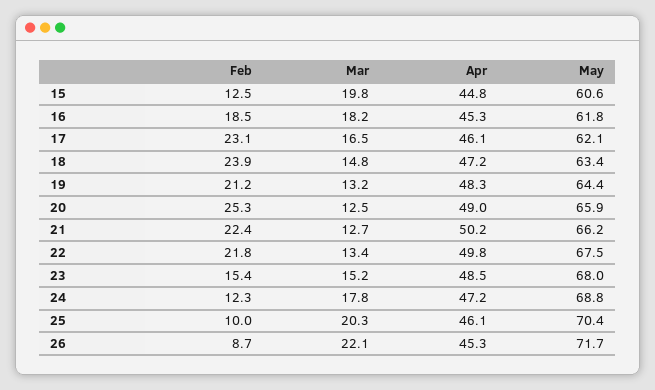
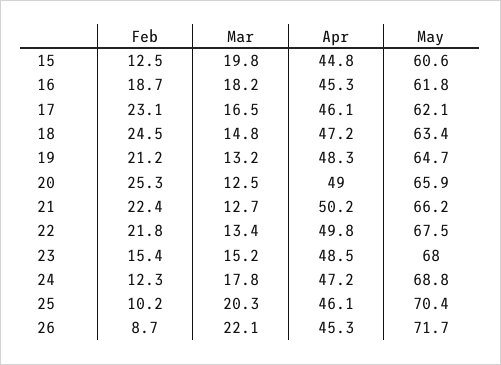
  {
    "Feb": {
      "15": 12.5,
-     "16": 18.5,
+     "16": 18.7,
      "17": 23.1,
-     "18": 23.9,
+     "18": 24.5,
      "19": 21.2,
      "20": 25.3,
      "21": 22.4,
      "22": 21.8,
      "23": 15.4,
      "24": 12.3,
-     "25": 10,
+     "25": 10.2,
      "26": 8.7
    },
    "Mar": {
      "15": 19.8,
      "16": 18.2,
      "17": 16.5,
      "18": 14.8,
      "19": 13.2,
      "20": 12.5,
      "21": 12.7,
      "22": 13.4,
      "23": 15.2,
      "24": 17.8,
      "25": 20.3,
      "26": 22.1
    },
    "Apr": {
      "15": 44.8,
      "16": 45.3,
      "17": 46.1,
      "18": 47.2,
      "19": 48.3,
      "20": 49,
      "21": 50.2,
      "22": 49.8,
      "23": 48.5,
      "24": 47.2,
      "25": 46.1,
      "26": 45.3
    },
    "May": {
      "15": 60.6,
      "16": 61.8,
      "17": 62.1,
      "18": 63.4,
-     "19": 64.4,
+     "19": 64.7,
      "20": 65.9,
      "21": 66.2,
      "22": 67.5,
      "23": 68,
      "24": 68.8,
      "25": 70.4,
      "26": 71.7
    }
  }

